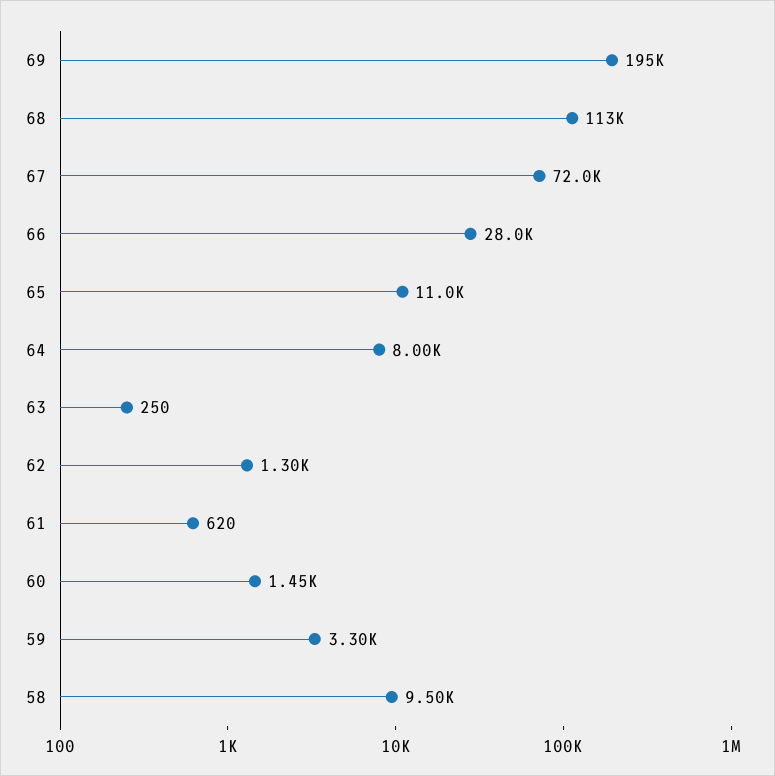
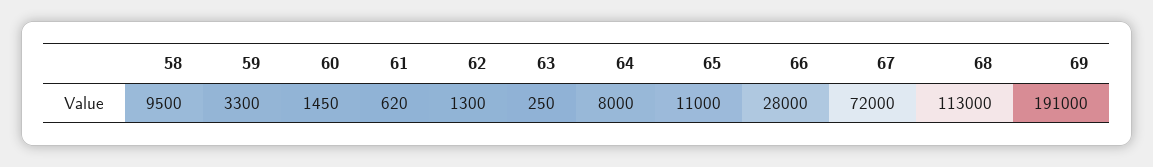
  {
-   "69": 195000,
+   "69": 191000,
    "68": 113000,
    "67": 72000,
    "66": 28000,
    "65": 11000,
    "64": 8000,
    "63": 250,
    "62": 1300,
    "61": 620,
    "60": 1450,
    "59": 3300,
    "58": 9500
  }

